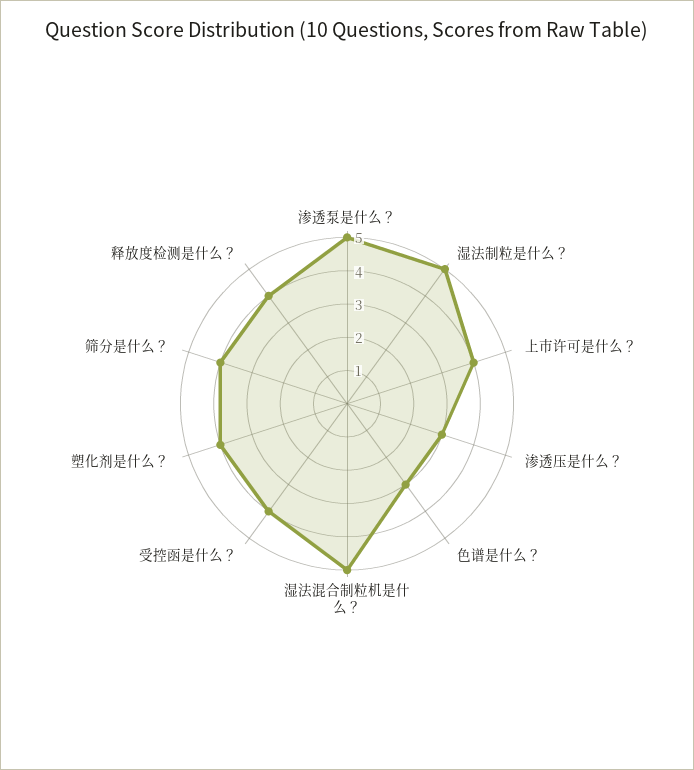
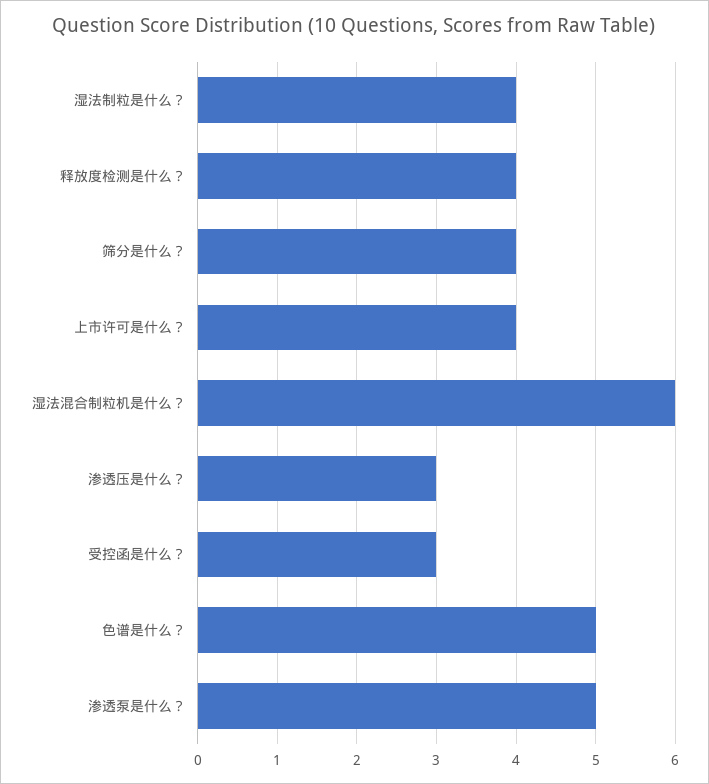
  {
    "渗透泵是什么？": 5,
-   "湿法制粒是什么？": 5,
+   "湿法制粒是什么？": 4,
    "上市许可是什么？": 4,
    "渗透压是什么？": 3,
-   "色谱是什么？": 3,
+   "色谱是什么？": 5,
-   "湿法混合制粒机是什么？": 5,
+   "湿法混合制粒机是什么？": 6,
-   "受控函是什么？": 4,
+   "受控函是什么？": 3,
-   "塑化剂是什么？": 4,
    "筛分是什么？": 4,
    "释放度检测是什么？": 4
  }

